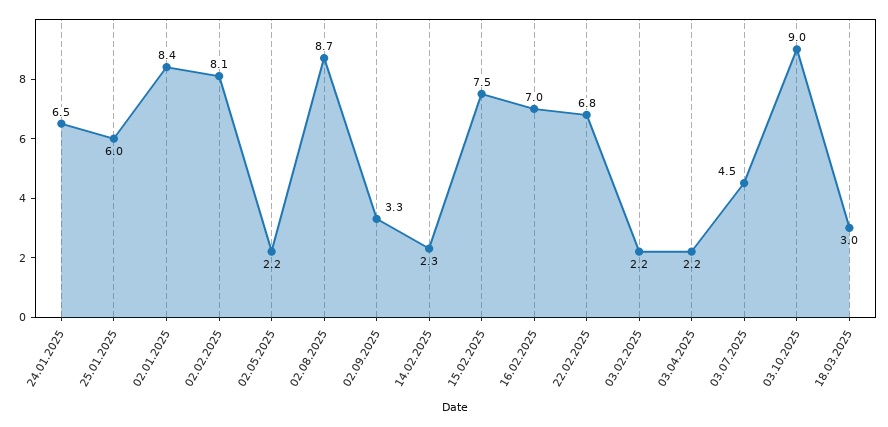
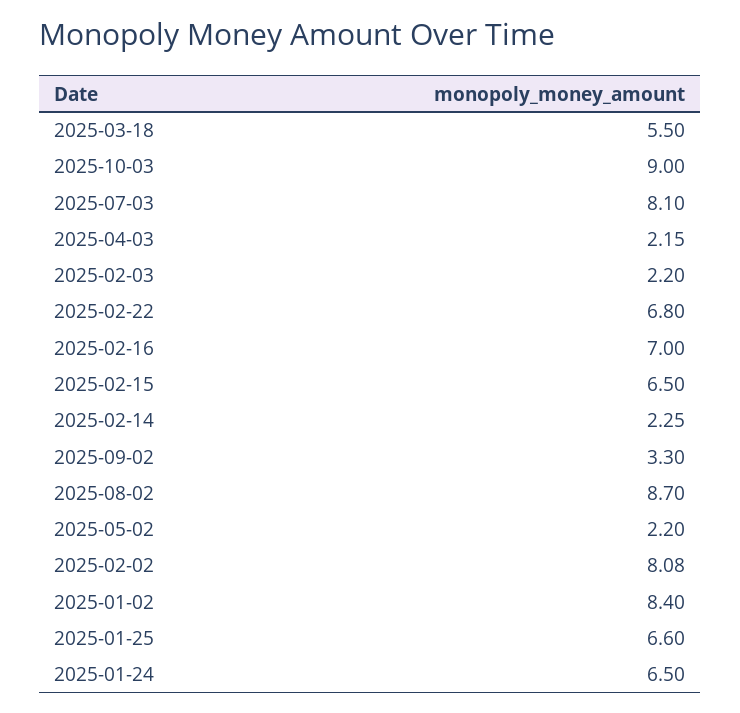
  {
    "24.01.2025": 6.5,
-   "25.01.2025": 6,
+   "25.01.2025": 6.6,
    "02.01.2025": 8.4,
    "02.02.2025": 8.08,
    "02.05.2025": 2.2,
    "02.08.2025": 8.7,
    "02.09.2025": 3.3,
    "14.02.2025": 2.25,
-   "15.02.2025": 7.5,
+   "15.02.2025": 6.5,
    "16.02.2025": 7,
    "22.02.2025": 6.8,
    "03.02.2025": 2.2,
    "03.04.2025": 2.15,
-   "03.07.2025": 4.5,
+   "03.07.2025": 8.1,
    "03.10.2025": 9,
-   "18.03.2025": 3
+   "18.03.2025": 5.5
  }

